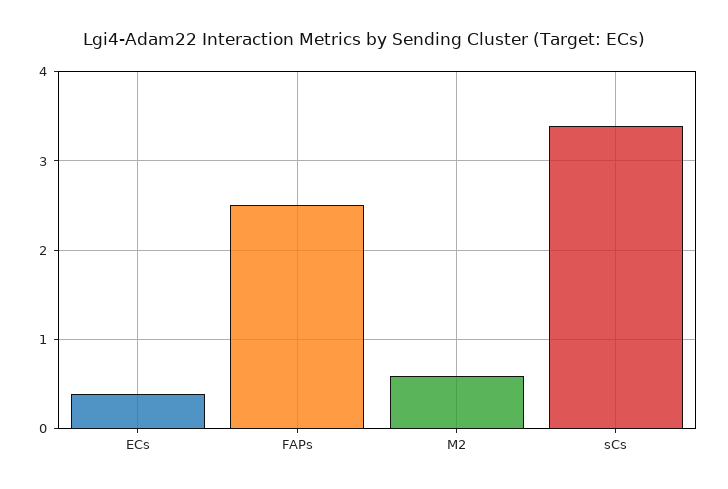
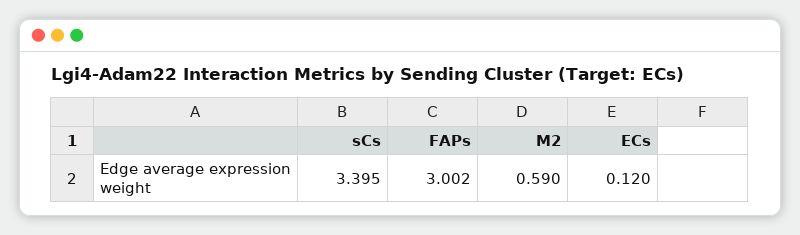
  {
-   "ECs": 0.4,
+   "ECs": 0.12,
-   "FAPs": 2.5,
+   "FAPs": 3.002,
    "M2": 0.59,
    "sCs": 3.395
  }

